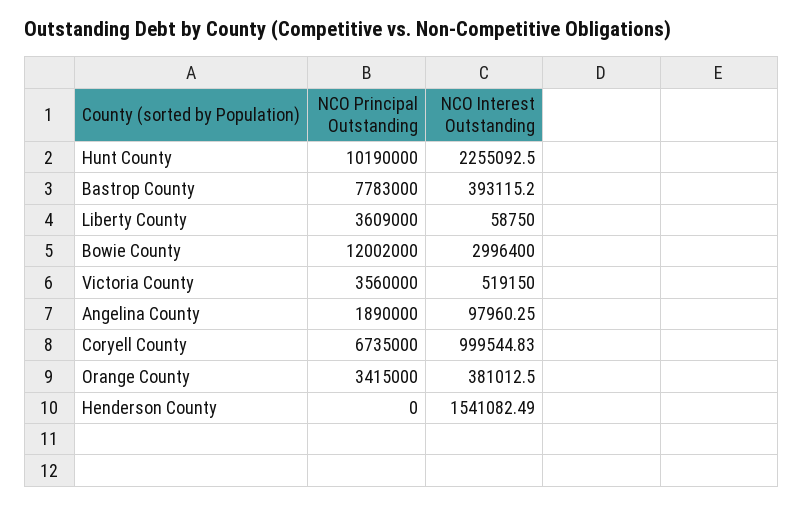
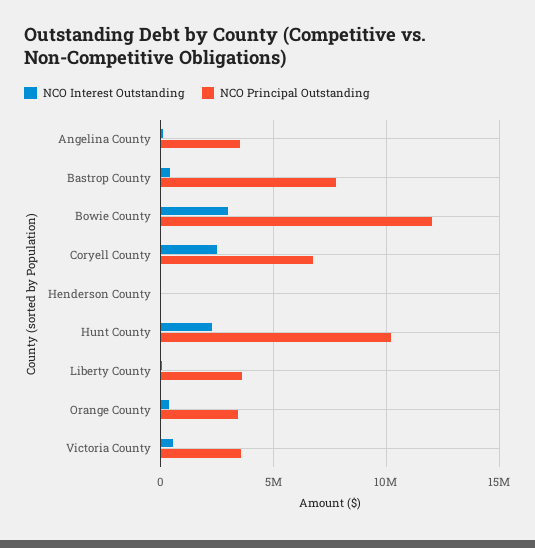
  {
    "NCO Principal Outstanding": {
      "Hunt County": 10190000,
      "Bastrop County": 7783000,
      "Liberty County": 3609000,
      "Bowie County": 12002000,
      "Victoria County": 3560000,
-     "Angelina County": 1890000,
+     "Angelina County": 3500000,
      "Coryell County": 6735000,
      "Orange County": 3415000,
      "Henderson County": 0
    },
    "NCO Interest Outstanding": {
      "Hunt County": 2255092.5,
      "Bastrop County": 393115.2,
      "Liberty County": 58750,
      "Bowie County": 2996400,
      "Victoria County": 519150,
      "Angelina County": 97960.25,
-     "Coryell County": 999544.83,
+     "Coryell County": 2500000,
      "Orange County": 381012.5,
-     "Henderson County": 1541082.49
+     "Henderson County": 0
    }
  }

